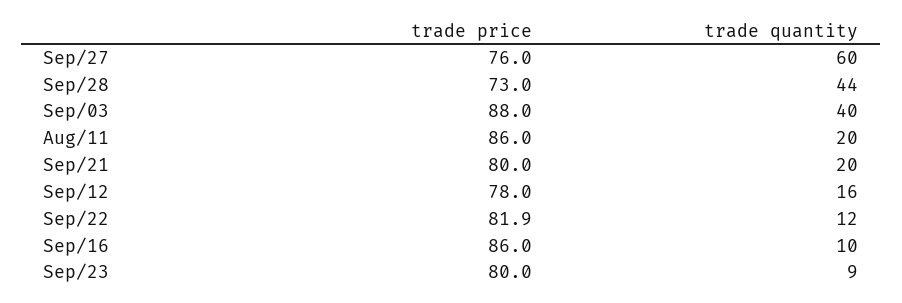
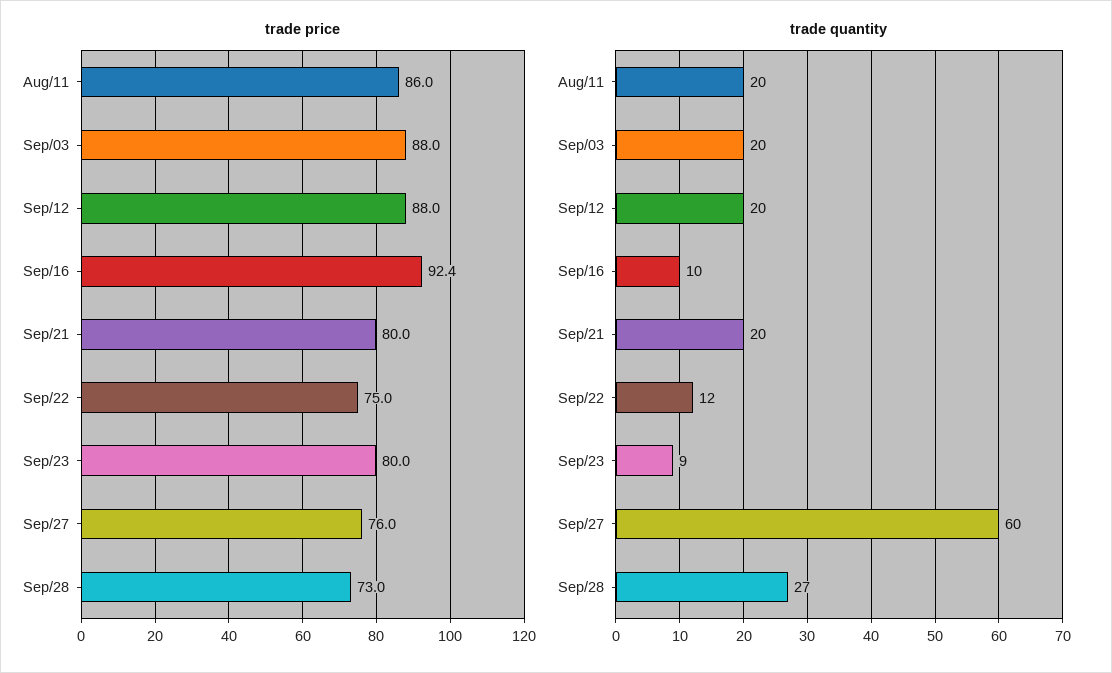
  {
    "trade price": {
      "Sep/27": 76,
      "Sep/28": 73,
      "Sep/03": 88,
      "Aug/11": 86,
      "Sep/21": 80,
-     "Sep/12": 78,
+     "Sep/12": 88,
-     "Sep/22": 81.9,
+     "Sep/22": 75,
-     "Sep/16": 86,
+     "Sep/16": 92.4,
      "Sep/23": 80
    },
    "trade quantity": {
      "Sep/27": 60,
-     "Sep/28": 44,
+     "Sep/28": 27,
-     "Sep/03": 40,
+     "Sep/03": 20,
      "Aug/11": 20,
      "Sep/21": 20,
-     "Sep/12": 16,
+     "Sep/12": 20,
      "Sep/22": 12,
      "Sep/16": 10,
      "Sep/23": 9
    }
  }

